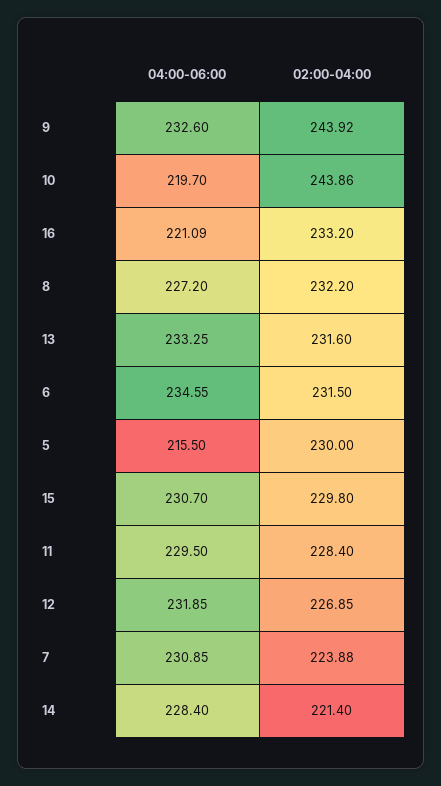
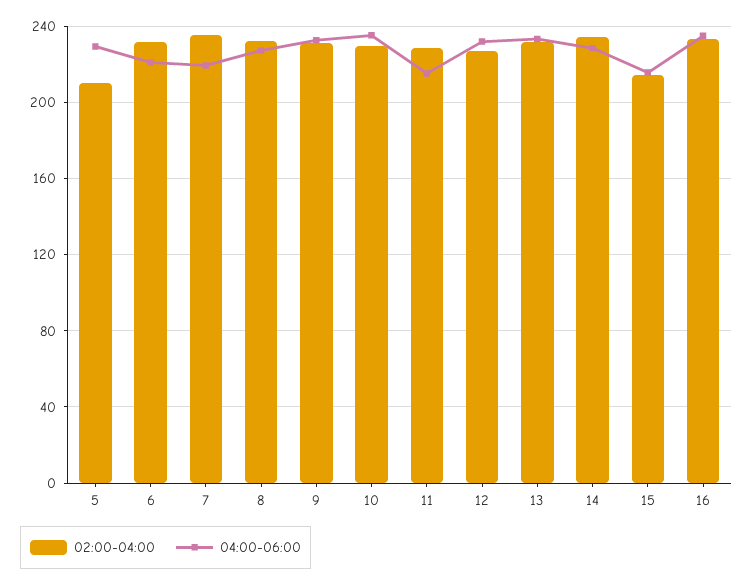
  {
    "04:00-06:00": {
      "9": 232.6,
-     "10": 219.7,
+     "10": 235,
-     "16": 221.09,
+     "16": 235,
      "8": 227.2,
      "13": 233.25,
-     "6": 234.55,
+     "6": 220,
-     "5": 215.5,
+     "5": 230,
-     "15": 230.7,
+     "15": 215,
-     "11": 229.5,
+     "11": 215,
      "12": 231.85,
-     "7": 230.85,
+     "7": 220,
      "14": 228.4
    },
    "02:00-04:00": {
-     "9": 243.92,
+     "9": 230,
-     "10": 243.86,
+     "10": 230,
      "16": 233.2,
      "8": 232.2,
      "13": 231.6,
      "6": 231.5,
-     "5": 230,
+     "5": 210,
-     "15": 229.8,
+     "15": 215,
      "11": 228.4,
      "12": 226.85,
-     "7": 223.88,
+     "7": 235,
-     "14": 221.4
+     "14": 235
    }
  }

